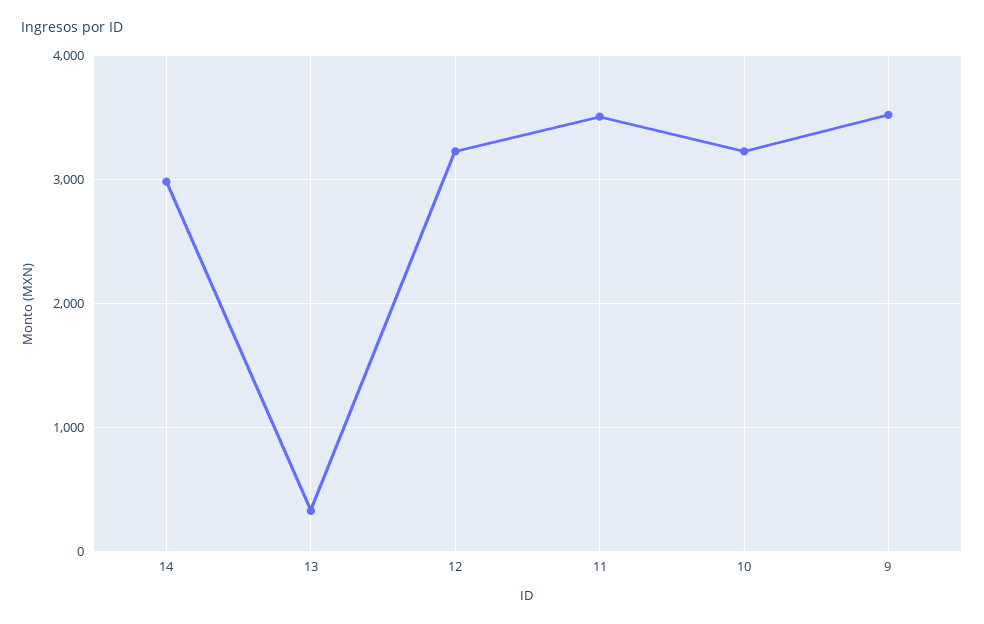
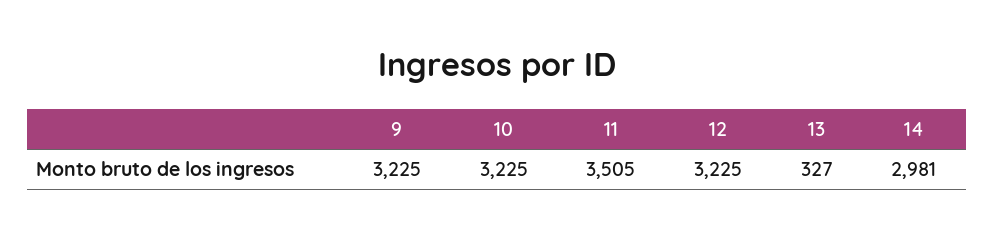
  {
    "14": 2981,
    "13": 327,
    "12": 3225,
    "11": 3505,
    "10": 3225,
-   "9": 3500
+   "9": 3225
  }

